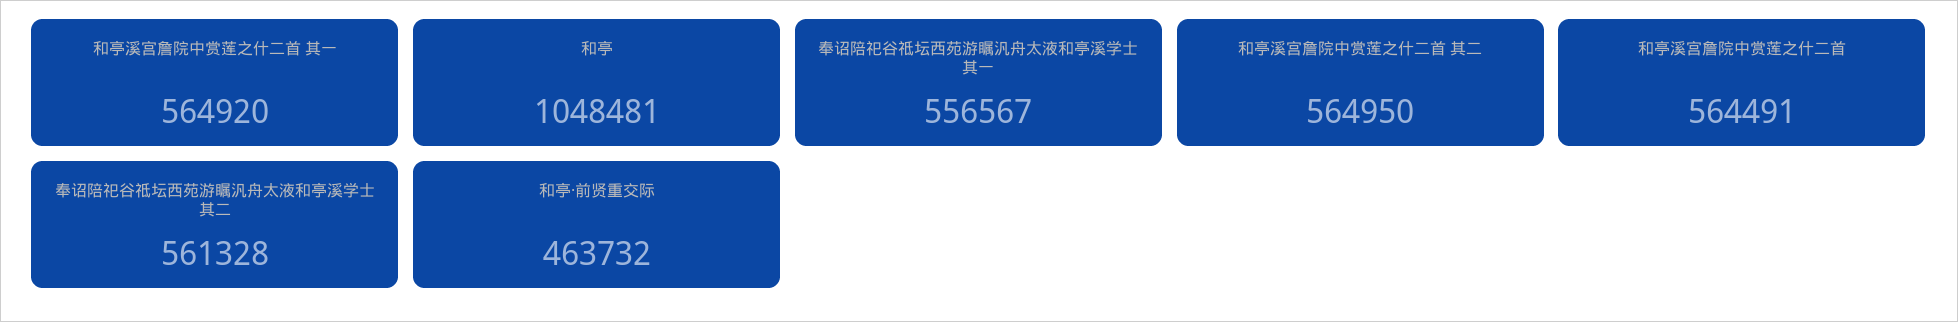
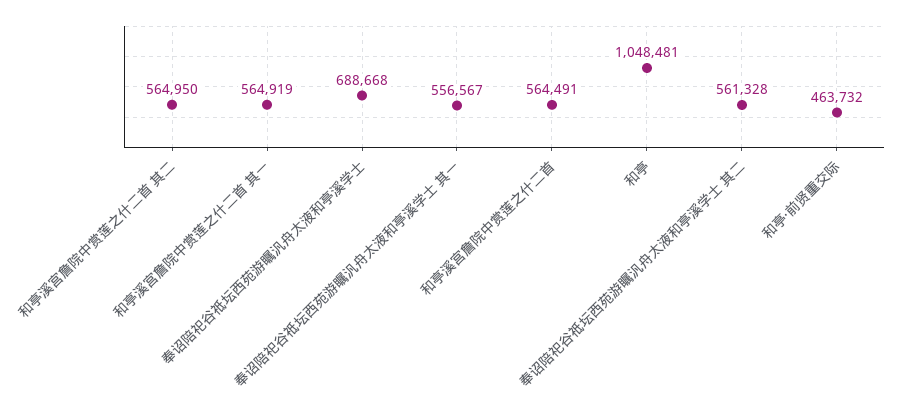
  {
-   "和亭溪宫詹院中赏莲之什二首 其一": 564920,
+   "和亭溪宫詹院中赏莲之什二首 其一": 564919,
    "和亭": 1048481,
    "奉诏陪祀谷祗坛西苑游瞩汎舟太液和亭溪学士 其一": 556567,
    "和亭溪宫詹院中赏莲之什二首 其二": 564950,
    "和亭溪宫詹院中赏莲之什二首": 564491,
    "奉诏陪祀谷祗坛西苑游瞩汎舟太液和亭溪学士 其二": 561328,
-   "和亭·前贤重交际": 463732
+   "和亭·前贤重交际": 463732,
+   "奉诏陪祀谷祗坛西苑游瞩汎舟太液和亭溪学士": 688668
  }

